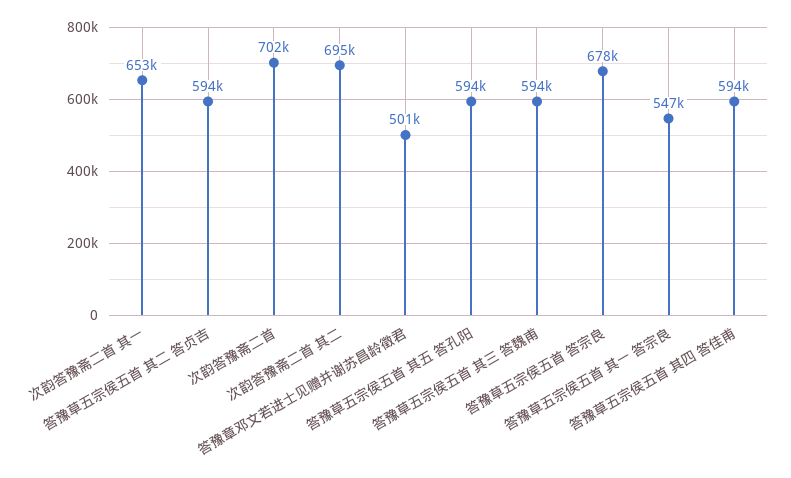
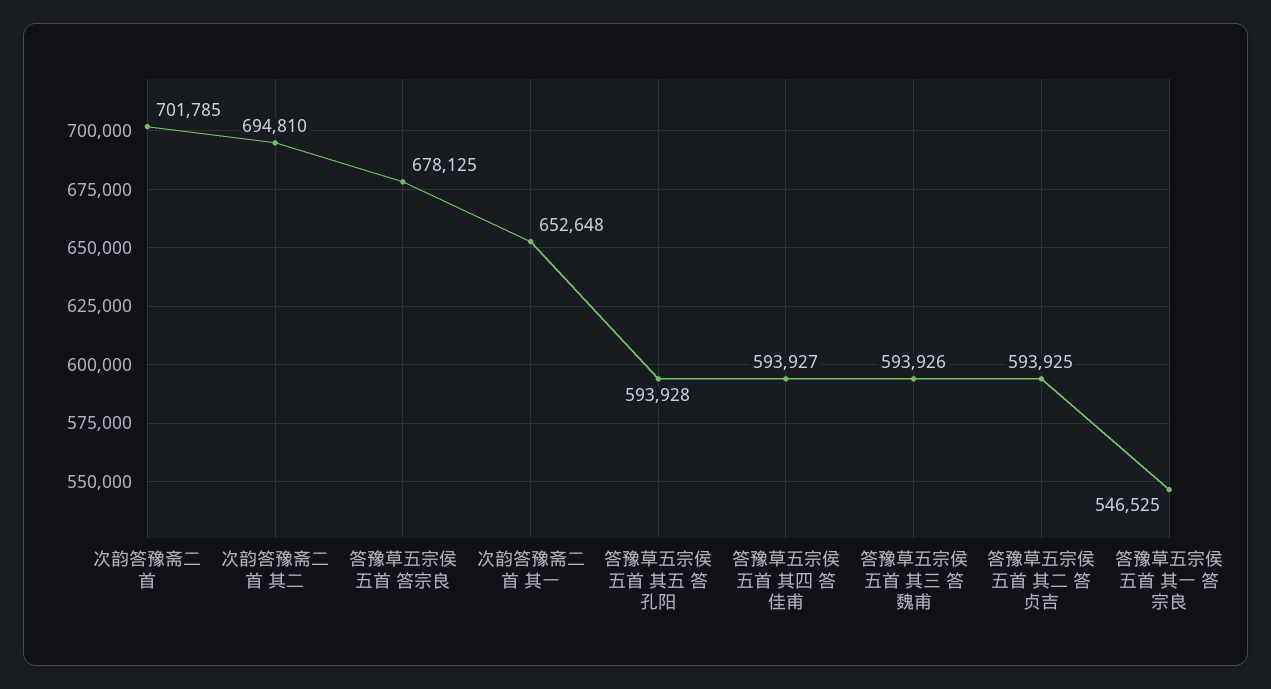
  {
    "次韵答豫斋二首 其一": 652648,
    "答豫草五宗侯五首 其二 答贞吉": 593925,
    "次韵答豫斋二首": 701785,
    "次韵答豫斋二首 其二": 694810,
-   "答豫章邓文若进士见赠并谢苏昌龄徵君": 501000,
    "答豫草五宗侯五首 其五 答孔阳": 593928,
    "答豫草五宗侯五首 其三 答魏甫": 593926,
    "答豫草五宗侯五首 答宗良": 678125,
    "答豫草五宗侯五首 其一 答宗良": 546525,
    "答豫草五宗侯五首 其四 答佳甫": 593927
  }

